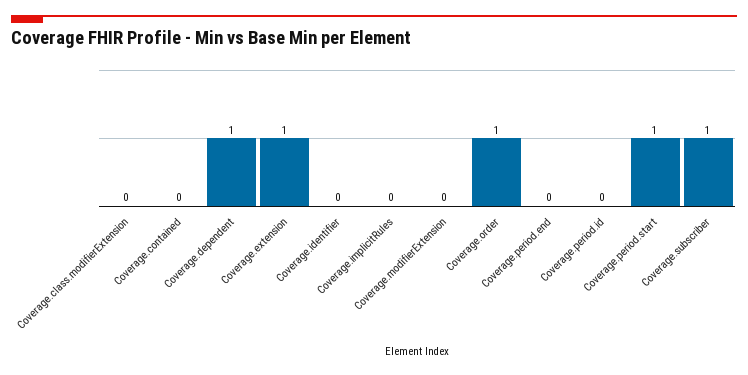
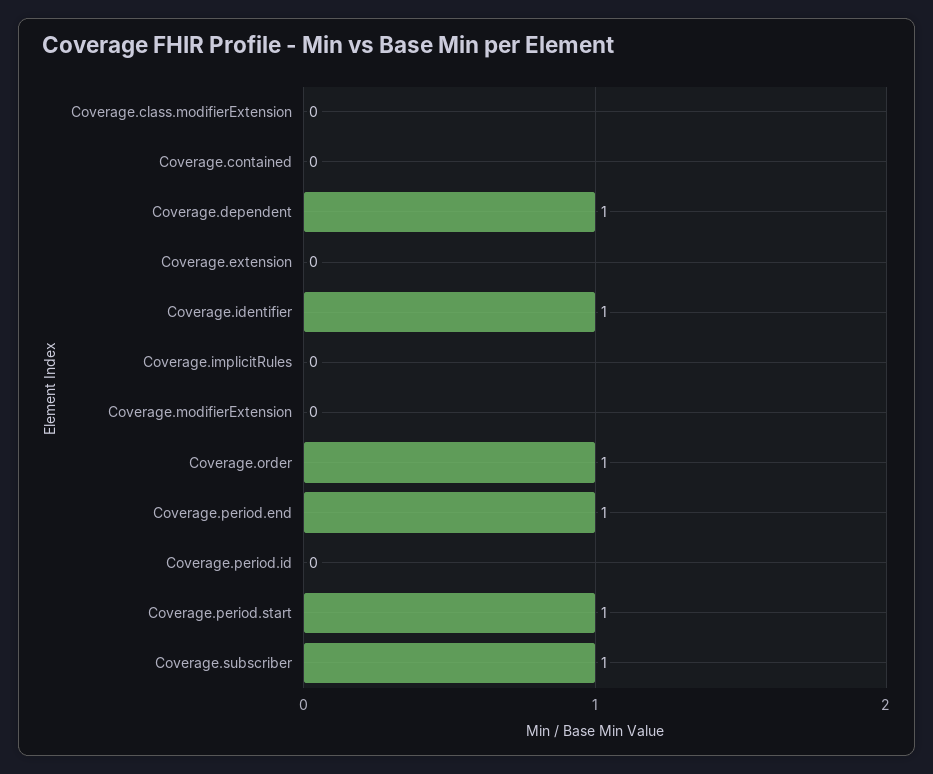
  {
    "Coverage.class.modifierExtension": 0,
    "Coverage.contained": 0,
    "Coverage.dependent": 1,
-   "Coverage.extension": 1,
+   "Coverage.extension": 0,
-   "Coverage.identifier": 0,
+   "Coverage.identifier": 1,
    "Coverage.implicitRules": 0,
    "Coverage.modifierExtension": 0,
    "Coverage.order": 1,
-   "Coverage.period.end": 0,
+   "Coverage.period.end": 1,
    "Coverage.period.id": 0,
    "Coverage.period.start": 1,
    "Coverage.subscriber": 1
  }

